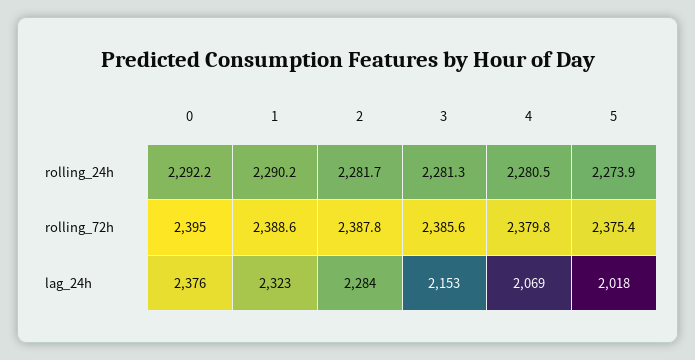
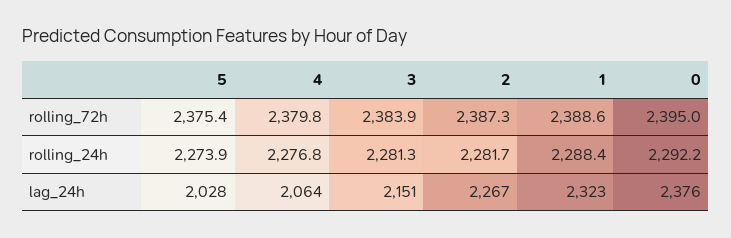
  {
    "0": {
      "rolling_24h": 2292.2,
      "rolling_72h": 2395,
      "lag_24h": 2376
    },
    "1": {
-     "rolling_24h": 2290.2,
+     "rolling_24h": 2288.4,
      "rolling_72h": 2388.6,
      "lag_24h": 2323
    },
    "2": {
      "rolling_24h": 2281.7,
-     "rolling_72h": 2387.8,
+     "rolling_72h": 2387.3,
-     "lag_24h": 2284
+     "lag_24h": 2267
    },
    "3": {
      "rolling_24h": 2281.3,
-     "rolling_72h": 2385.6,
+     "rolling_72h": 2383.9,
-     "lag_24h": 2153
+     "lag_24h": 2151
    },
    "4": {
-     "rolling_24h": 2280.5,
+     "rolling_24h": 2276.8,
      "rolling_72h": 2379.8,
-     "lag_24h": 2069
+     "lag_24h": 2064
    },
    "5": {
      "rolling_24h": 2273.9,
      "rolling_72h": 2375.4,
-     "lag_24h": 2018
+     "lag_24h": 2028
    }
  }

